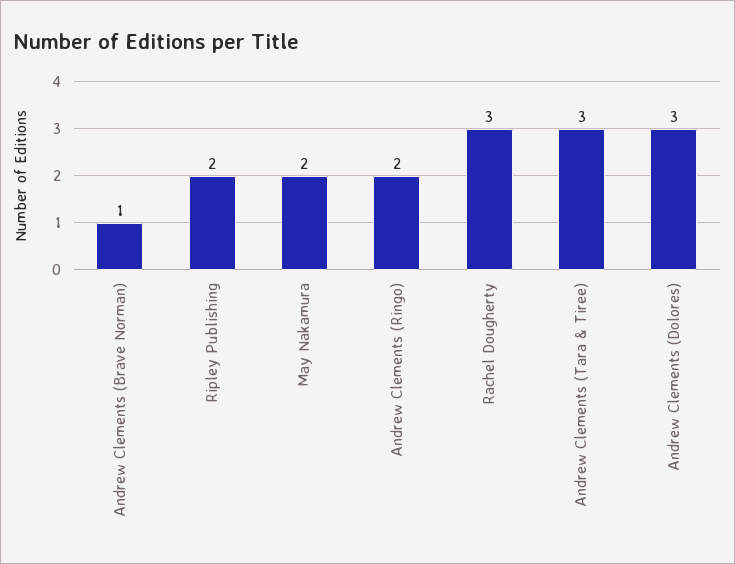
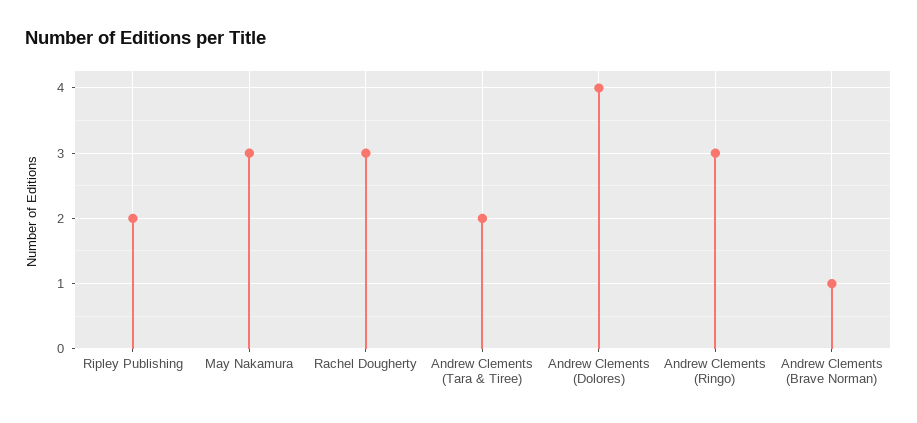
  {
    "Andrew Clements (Brave Norman)": 1,
    "Ripley Publishing": 2,
-   "May Nakamura": 2,
+   "May Nakamura": 3,
-   "Andrew Clements (Ringo)": 2,
+   "Andrew Clements (Ringo)": 3,
    "Rachel Dougherty": 3,
-   "Andrew Clements (Tara & Tiree)": 3,
+   "Andrew Clements (Tara & Tiree)": 2,
-   "Andrew Clements (Dolores)": 3
+   "Andrew Clements (Dolores)": 4
  }

